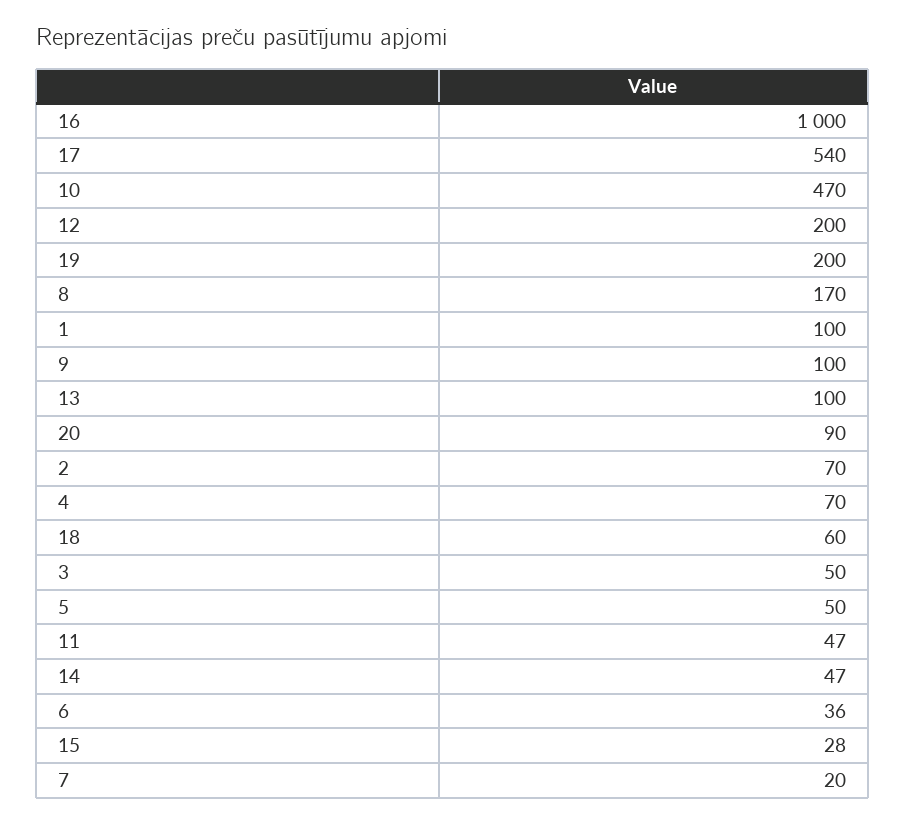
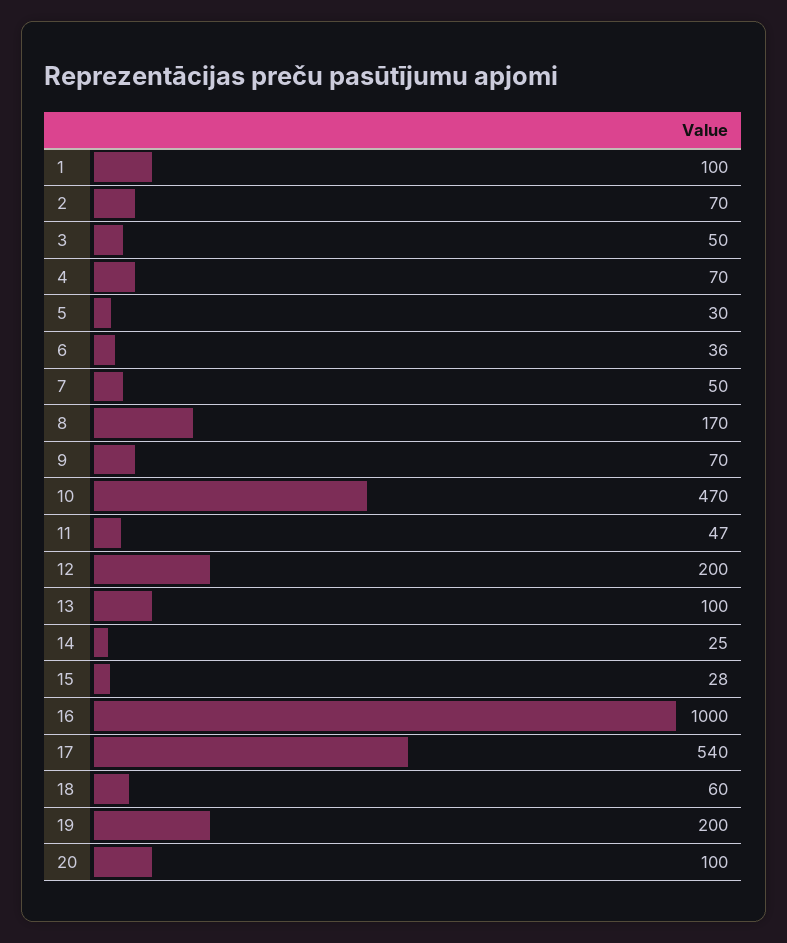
  {
    "16": 1000,
    "17": 540,
    "10": 470,
    "12": 200,
    "19": 200,
    "8": 170,
    "1": 100,
-   "9": 100,
+   "9": 70,
    "13": 100,
-   "20": 90,
+   "20": 100,
    "2": 70,
    "4": 70,
    "18": 60,
    "3": 50,
-   "5": 50,
+   "5": 30,
    "11": 47,
-   "14": 47,
+   "14": 25,
    "6": 36,
    "15": 28,
-   "7": 20
+   "7": 50
  }

